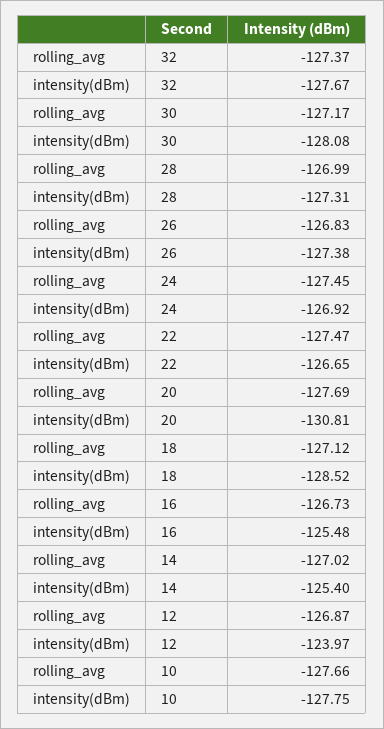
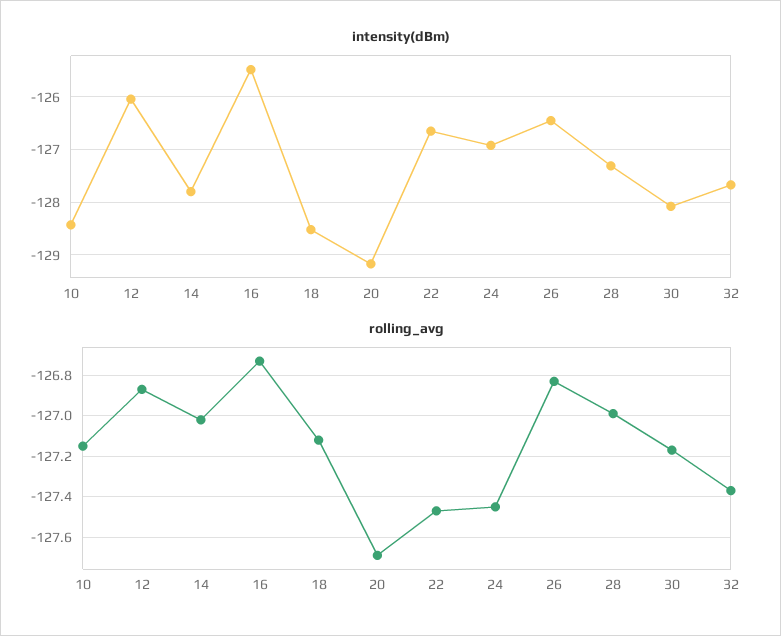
  {
    "rolling_avg": {
      "32": -127.37,
      "30": -127.17,
      "28": -126.99,
      "26": -126.83,
      "24": -127.45,
      "22": -127.47,
      "20": -127.69,
      "18": -127.12,
      "16": -126.73,
      "14": -127.02,
      "12": -126.87,
-     "10": -127.66
+     "10": -127.15
    },
    "intensity(dBm)": {
      "32": -127.67,
      "30": -128.08,
      "28": -127.31,
-     "26": -127.38,
+     "26": -126.4,
      "24": -126.92,
      "22": -126.65,
-     "20": -130.81,
+     "20": -129.2,
      "18": -128.52,
      "16": -125.48,
-     "14": -125.4,
+     "14": -127.8,
-     "12": -123.97,
+     "12": -126,
-     "10": -127.75
+     "10": -128.4
    }
  }

